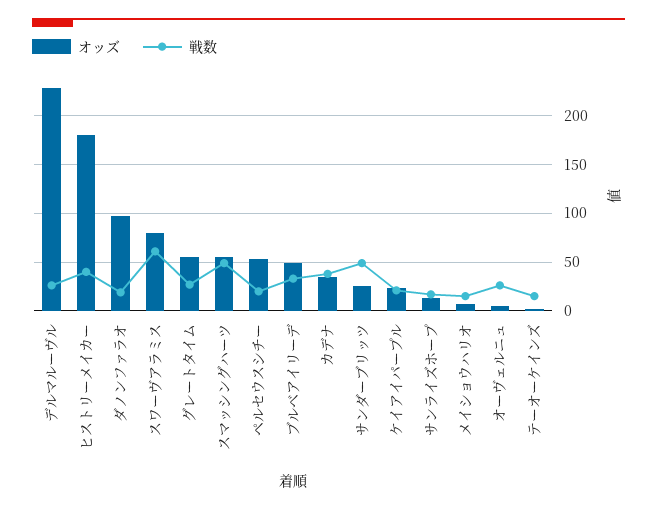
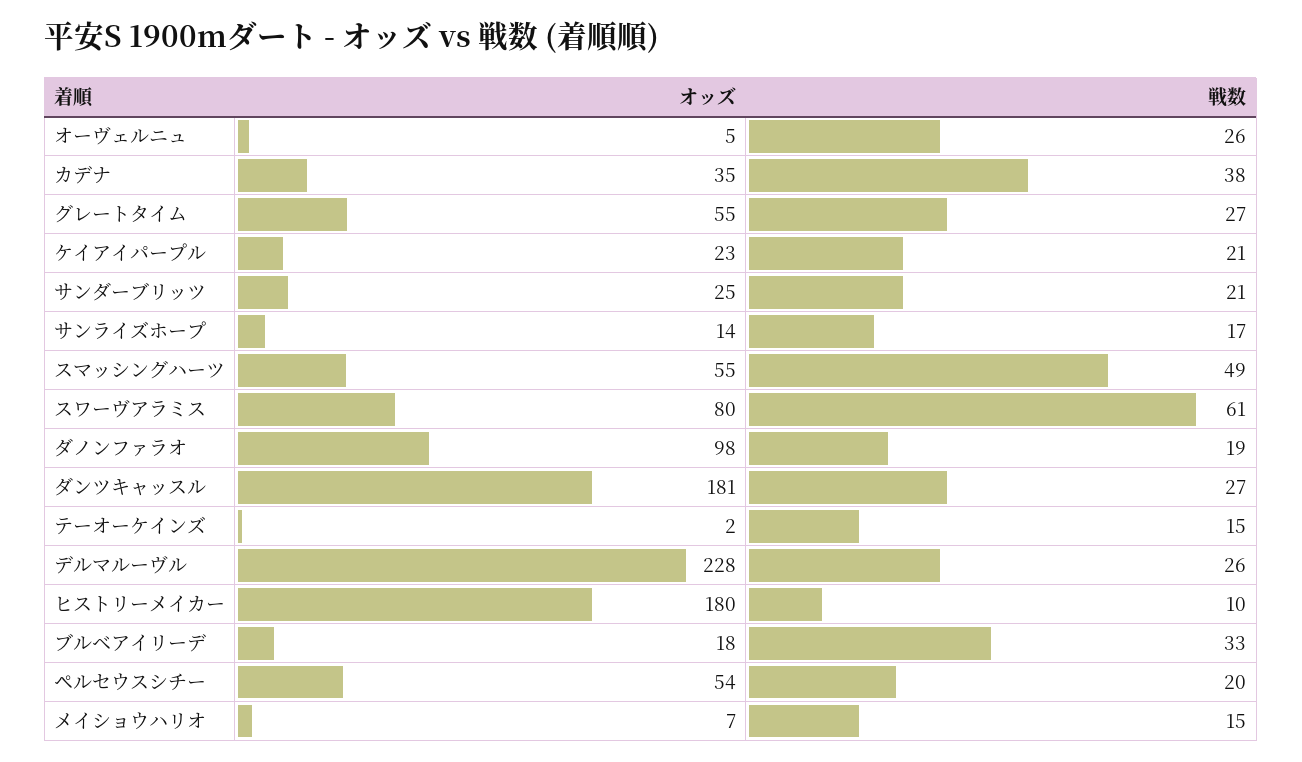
  {
    "オッズ": {
      "デルマルーヴル": 228,
      "ヒストリーメイカー": 180,
      "ダノンファラオ": 98,
      "スワーヴアラミス": 80,
      "グレートタイム": 55,
      "スマッシングハーツ": 55,
      "ペルセウスシチー": 54,
-     "ブルベアイリーデ": 50,
+     "ブルベアイリーデ": 18,
      "カデナ": 35,
      "サンダーブリッツ": 25,
      "ケイアイパープル": 23,
      "サンライズホープ": 14,
      "メイショウハリオ": 7,
      "オーヴェルニュ": 5,
-     "テーオーケインズ": 2
+     "テーオーケインズ": 2,
+     "ダンツキャッスル": 181
    },
    "戦数": {
      "デルマルーヴル": 26,
-     "ヒストリーメイカー": 40,
+     "ヒストリーメイカー": 10,
      "ダノンファラオ": 19,
      "スワーヴアラミス": 61,
      "グレートタイム": 27,
      "スマッシングハーツ": 49,
      "ペルセウスシチー": 20,
      "ブルベアイリーデ": 33,
      "カデナ": 38,
-     "サンダーブリッツ": 50,
+     "サンダーブリッツ": 21,
      "ケイアイパープル": 21,
      "サンライズホープ": 17,
      "メイショウハリオ": 15,
      "オーヴェルニュ": 26,
-     "テーオーケインズ": 15
+     "テーオーケインズ": 15,
+     "ダンツキャッスル": 27
    }
  }

